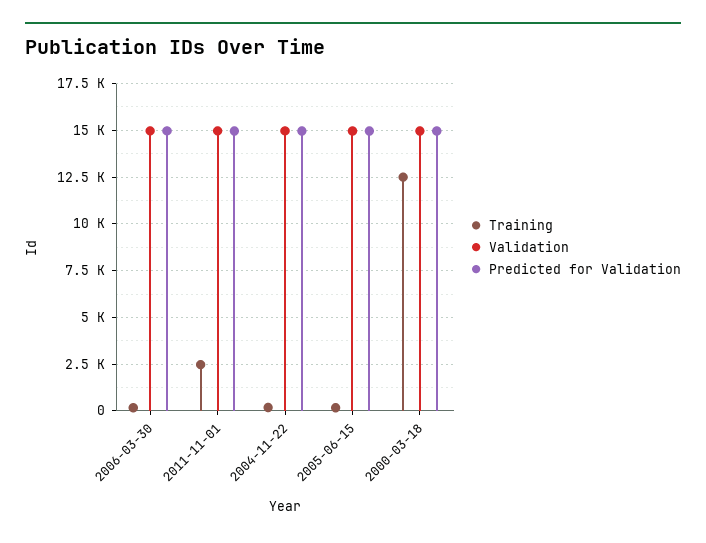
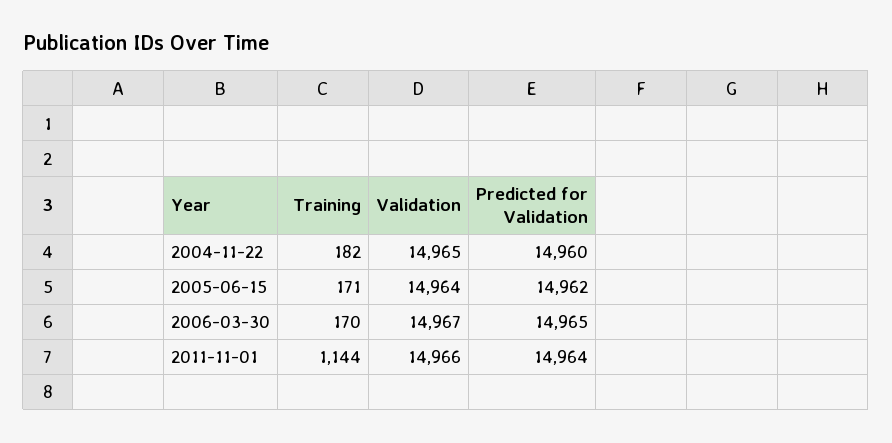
  {
    "Training": {
      "2006-03-30": 170,
-     "2011-11-01": 2500,
+     "2011-11-01": 1144,
      "2004-11-22": 182,
-     "2005-06-15": 171,
+     "2005-06-15": 171
-     "2000-03-18": 12500
    },
    "Validation": {
      "2006-03-30": 14967,
      "2011-11-01": 14966,
      "2004-11-22": 14965,
-     "2005-06-15": 14964,
+     "2005-06-15": 14964
-     "2000-03-18": 15000
    },
    "Predicted for Validation": {
      "2006-03-30": 14965,
      "2011-11-01": 14964,
      "2004-11-22": 14960,
-     "2005-06-15": 14962,
+     "2005-06-15": 14962
-     "2000-03-18": 15000
    }
  }

